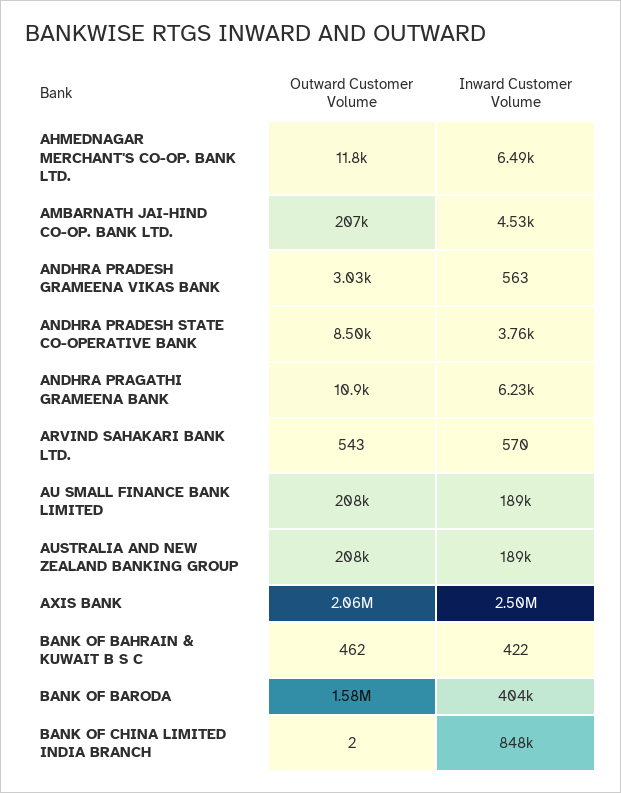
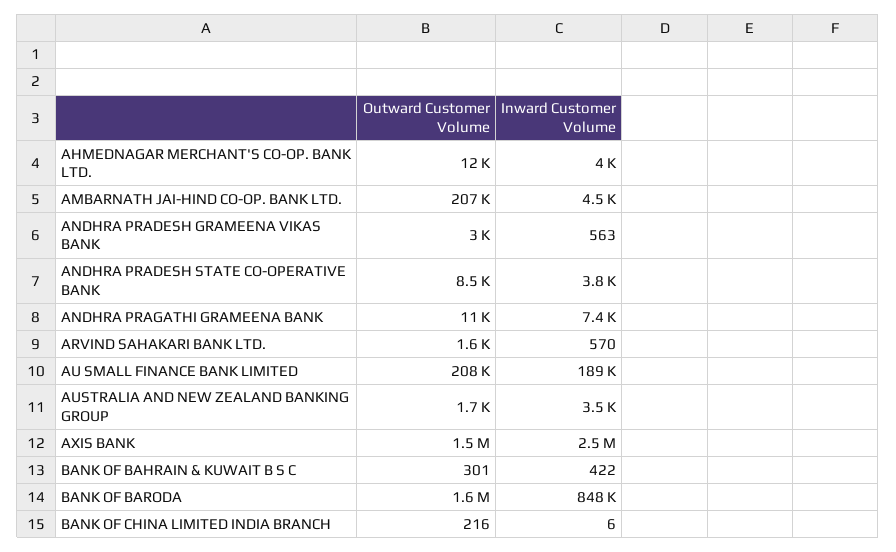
  {
    "Outward Customer Volume": {
      "AHMEDNAGAR MERCHANT'S CO-OP. BANK LTD.": 11800,
      "AMBARNATH JAI-HIND CO-OP. BANK LTD.": 207000,
      "ANDHRA PRADESH GRAMEENA VIKAS BANK": 3030,
      "ANDHRA PRADESH STATE CO-OPERATIVE BANK": 8500,
      "ANDHRA PRAGATHI GRAMEENA BANK": 10900,
-     "ARVIND SAHAKARI BANK LTD.": 543,
+     "ARVIND SAHAKARI BANK LTD.": 1600,
      "AU SMALL FINANCE BANK LIMITED": 208000,
-     "AUSTRALIA AND NEW ZEALAND BANKING GROUP": 208000,
+     "AUSTRALIA AND NEW ZEALAND BANKING GROUP": 1700,
-     "AXIS BANK": 2060000,
+     "AXIS BANK": 1500000,
-     "BANK OF BAHRAIN & KUWAIT B S C": 462,
+     "BANK OF BAHRAIN & KUWAIT B S C": 301,
      "BANK OF BARODA": 1580000,
-     "BANK OF CHINA LIMITED INDIA BRANCH": 2
+     "BANK OF CHINA LIMITED INDIA BRANCH": 216
    },
    "Inward Customer Volume": {
-     "AHMEDNAGAR MERCHANT'S CO-OP. BANK LTD.": 6490,
+     "AHMEDNAGAR MERCHANT'S CO-OP. BANK LTD.": 4000,
      "AMBARNATH JAI-HIND CO-OP. BANK LTD.": 4530,
      "ANDHRA PRADESH GRAMEENA VIKAS BANK": 563,
      "ANDHRA PRADESH STATE CO-OPERATIVE BANK": 3760,
-     "ANDHRA PRAGATHI GRAMEENA BANK": 6230,
+     "ANDHRA PRAGATHI GRAMEENA BANK": 7400,
      "ARVIND SAHAKARI BANK LTD.": 570,
      "AU SMALL FINANCE BANK LIMITED": 189000,
-     "AUSTRALIA AND NEW ZEALAND BANKING GROUP": 189000,
+     "AUSTRALIA AND NEW ZEALAND BANKING GROUP": 3500,
      "AXIS BANK": 2500000,
      "BANK OF BAHRAIN & KUWAIT B S C": 422,
-     "BANK OF BARODA": 404000,
+     "BANK OF BARODA": 848000,
-     "BANK OF CHINA LIMITED INDIA BRANCH": 848000
+     "BANK OF CHINA LIMITED INDIA BRANCH": 6
    }
  }

